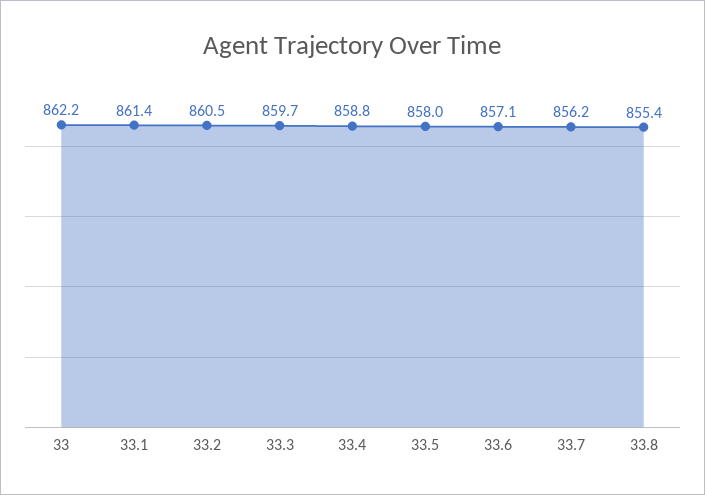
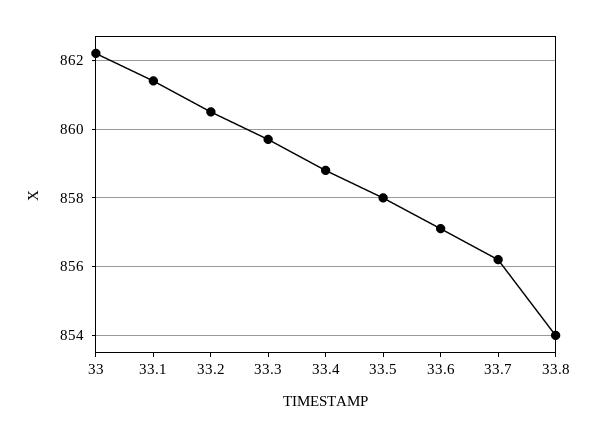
  {
    "33": 862.2,
    "33.1": 861.4,
    "33.2": 860.5,
    "33.3": 859.7,
    "33.4": 858.8,
    "33.5": 858,
    "33.6": 857.1,
    "33.7": 856.2,
-   "33.8": 855.4
+   "33.8": 854
  }

